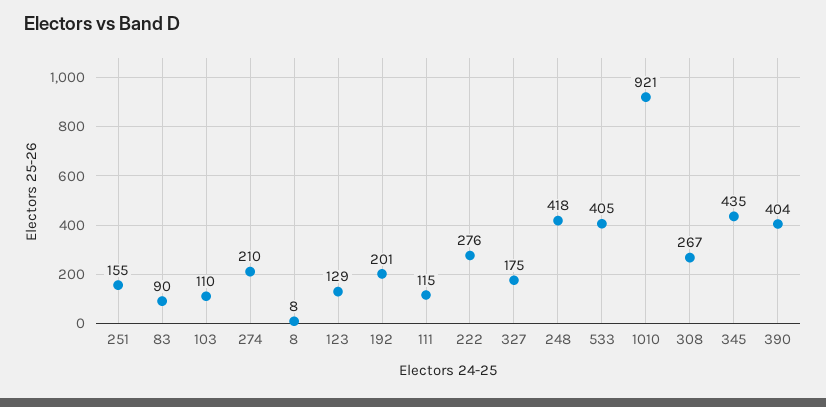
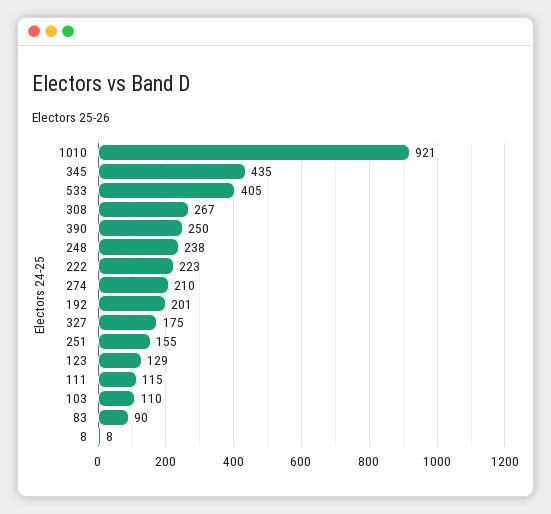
  {
    "251": 155,
    "83": 90,
    "103": 110,
    "274": 210,
    "8": 8,
    "123": 129,
    "192": 201,
    "111": 115,
-   "222": 276,
+   "222": 223,
    "327": 175,
-   "248": 418,
+   "248": 238,
    "533": 405,
    "1010": 921,
    "308": 267,
    "345": 435,
-   "390": 404
+   "390": 250
  }

